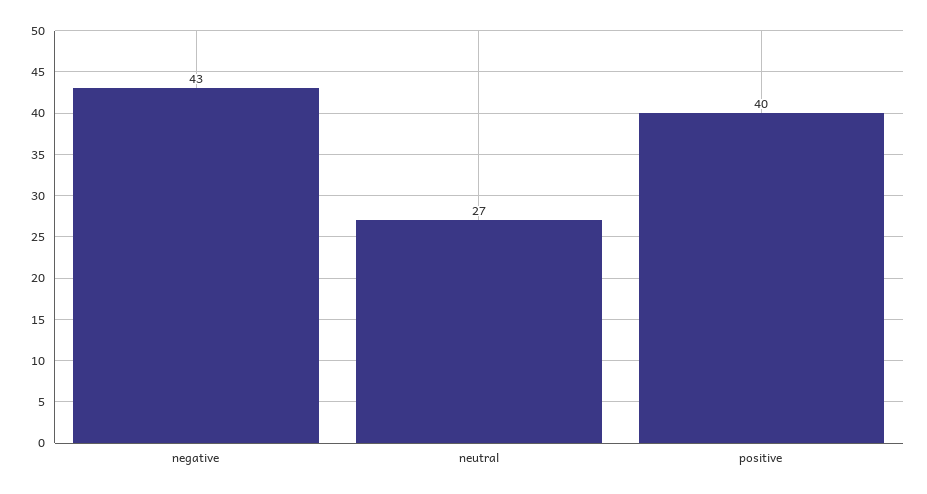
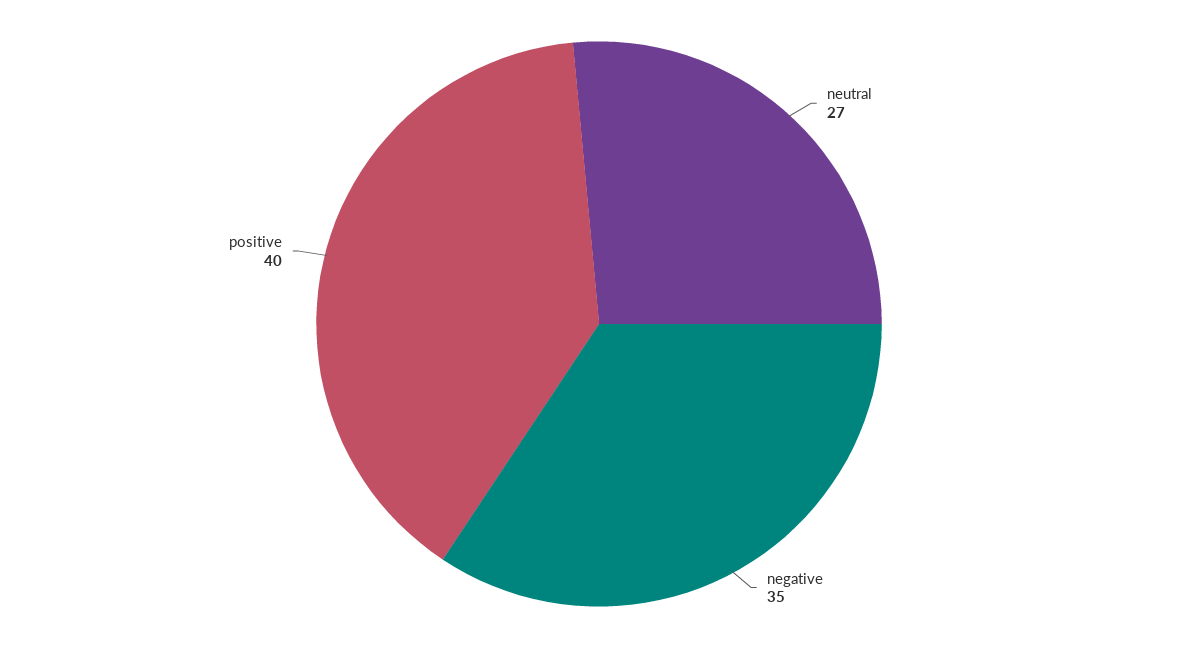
  {
-   "negative": 43,
+   "negative": 35,
    "neutral": 27,
    "positive": 40
  }

